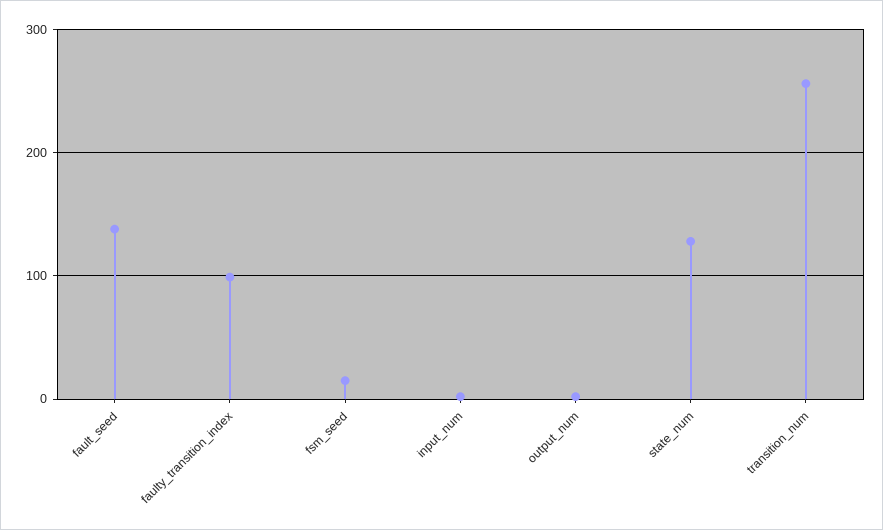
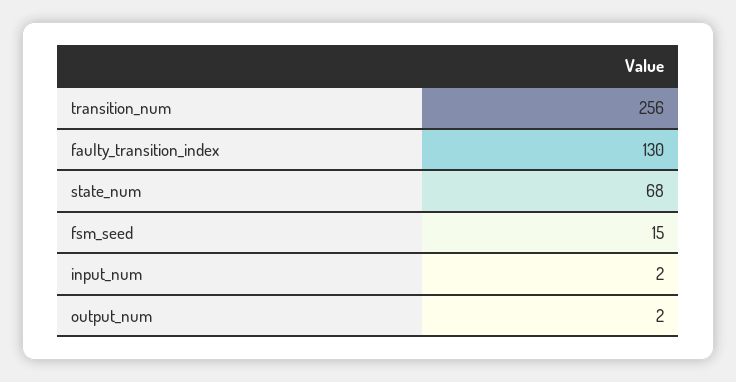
  {
-   "fault_seed": 140,
-   "faulty_transition_index": 100,
+   "faulty_transition_index": 130,
    "fsm_seed": 15,
    "input_num": 2,
    "output_num": 2,
-   "state_num": 130,
+   "state_num": 68,
    "transition_num": 256
  }

